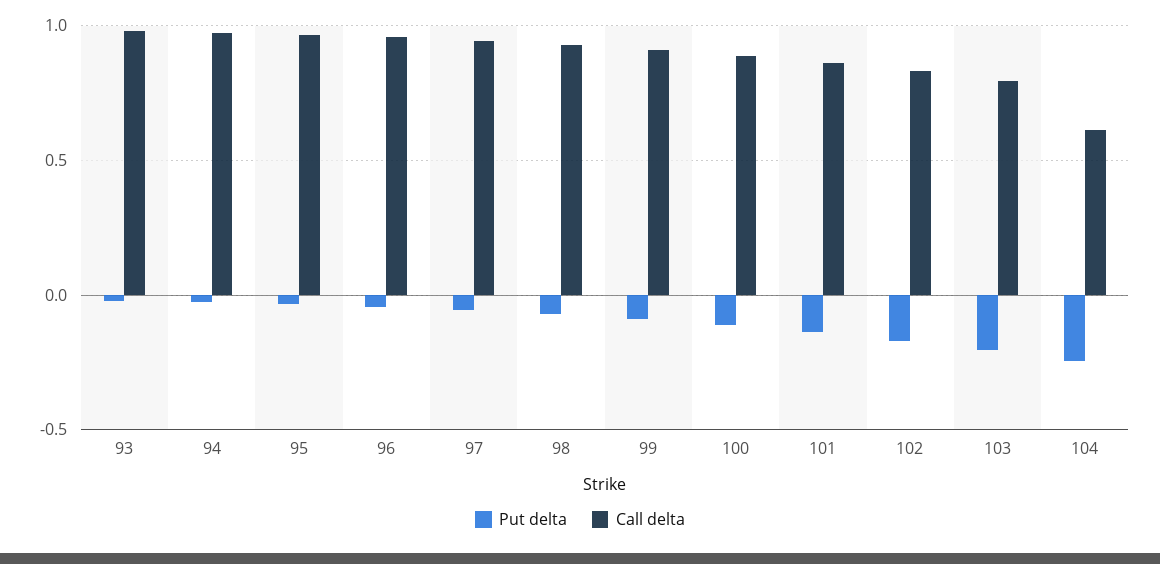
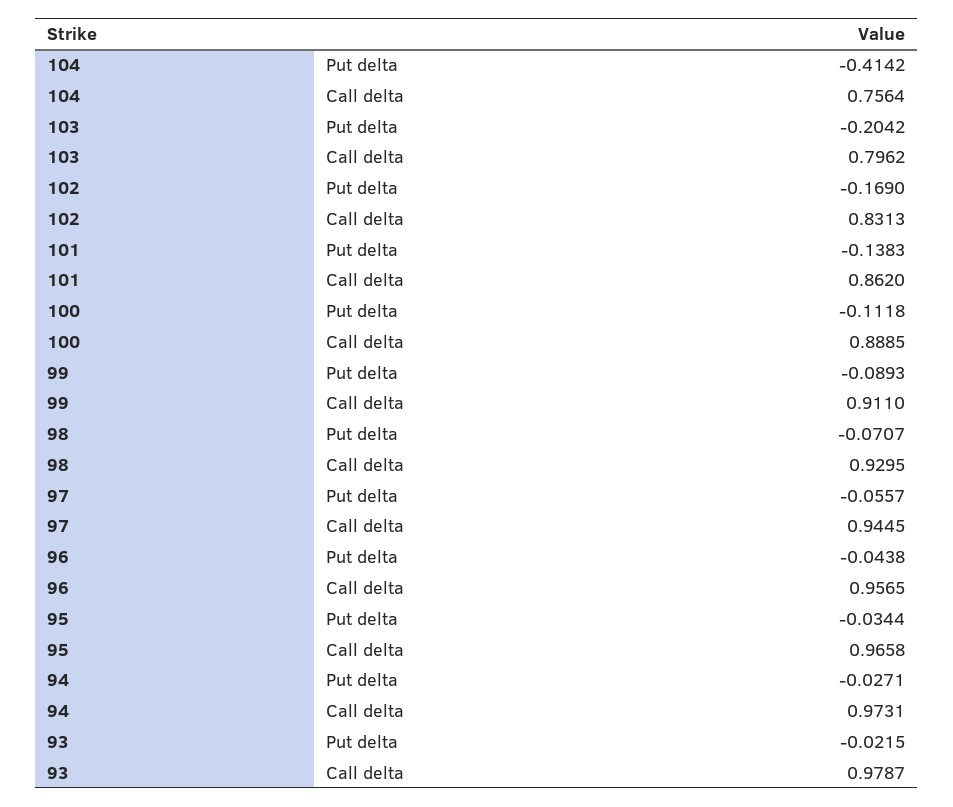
  {
    "Put delta": {
      "93": -0.0215,
      "94": -0.0271,
      "95": -0.0344,
      "96": -0.0438,
      "97": -0.0557,
      "98": -0.0707,
      "99": -0.0893,
      "100": -0.1118,
      "101": -0.1383,
      "102": -0.169,
      "103": -0.2042,
-     "104": -0.25
+     "104": -0.4142
    },
    "Call delta": {
      "93": 0.9787,
      "94": 0.9731,
      "95": 0.9658,
      "96": 0.9565,
      "97": 0.9445,
      "98": 0.9295,
      "99": 0.911,
      "100": 0.8885,
      "101": 0.862,
      "102": 0.8313,
      "103": 0.7962,
-     "104": 0.6
+     "104": 0.7564
    }
  }

